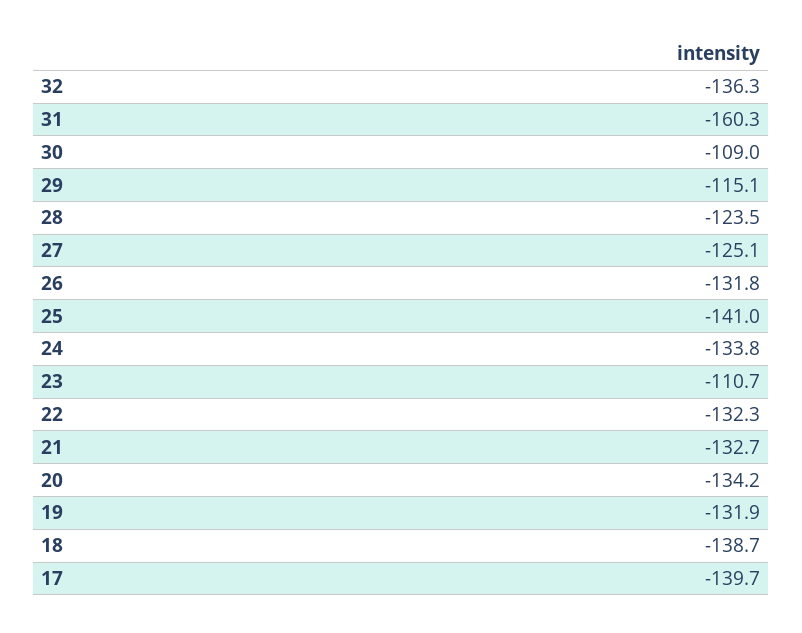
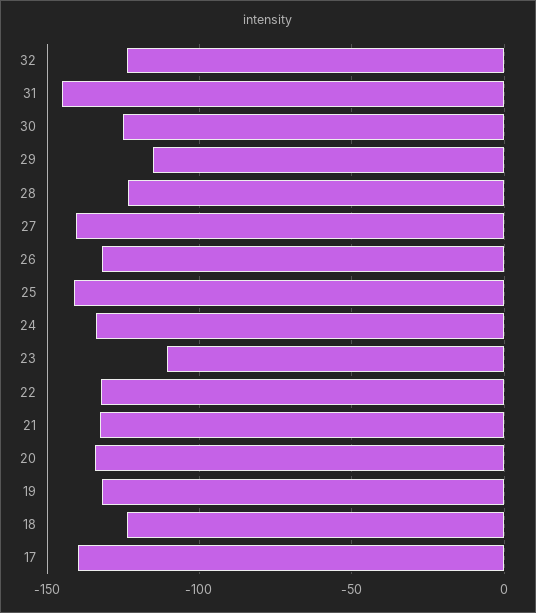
  {
-   "32": -136.3,
+   "32": -125,
-   "31": -160.3,
+   "31": -145,
-   "30": -109,
+   "30": -125,
    "29": -115.1,
    "28": -123.5,
-   "27": -125.1,
+   "27": -140,
    "26": -131.8,
    "25": -141,
    "24": -133.8,
    "23": -110.7,
    "22": -132.3,
    "21": -132.7,
    "20": -134.2,
    "19": -131.9,
-   "18": -138.7,
+   "18": -125,
    "17": -139.7
  }

